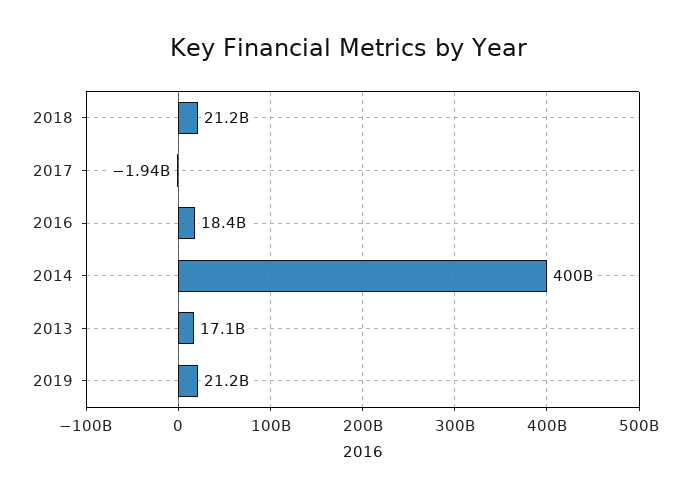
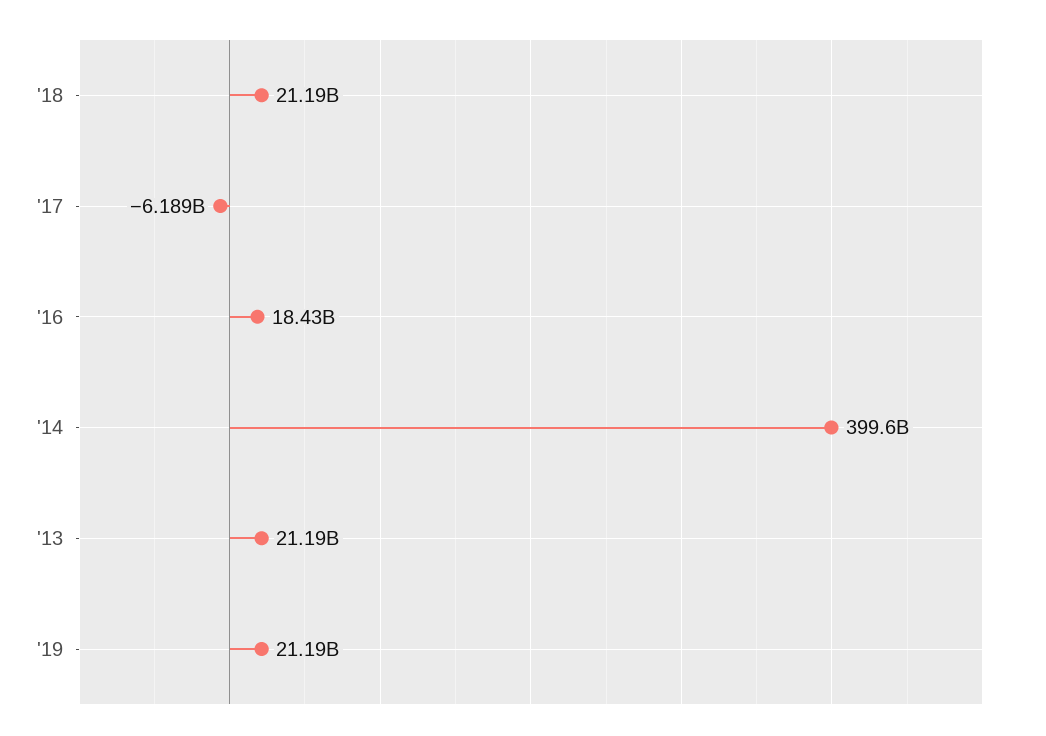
  {
    "2018": 21190000000,
-   "2017": -1940000000,
+   "2017": -6189000000,
    "2016": 18430000000,
    "2014": 399600000000,
-   "2013": 17100000000,
+   "2013": 21190000000,
    "2019": 21190000000
  }

